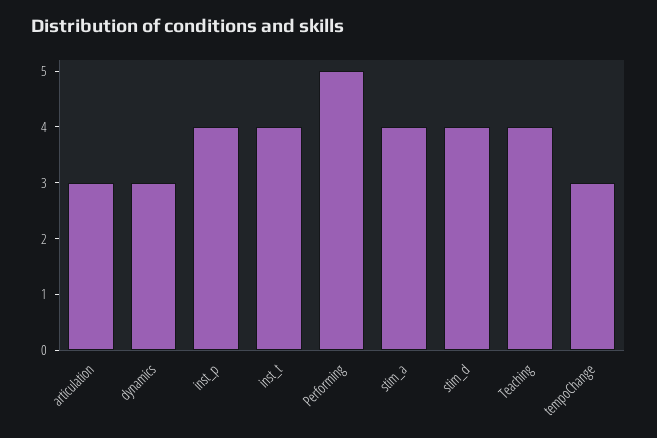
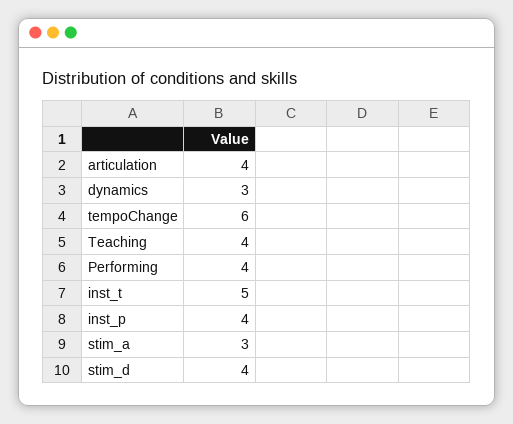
  {
-   "articulation": 3,
+   "articulation": 4,
    "dynamics": 3,
    "inst_p": 4,
-   "inst_t": 4,
+   "inst_t": 5,
-   "Performing": 5,
+   "Performing": 4,
-   "stim_a": 4,
+   "stim_a": 3,
    "stim_d": 4,
    "Teaching": 4,
-   "tempoChange": 3
+   "tempoChange": 6
  }

